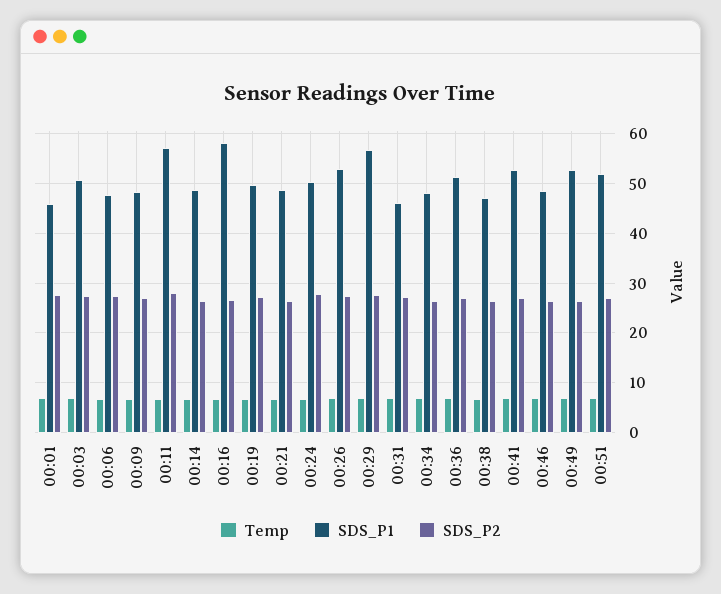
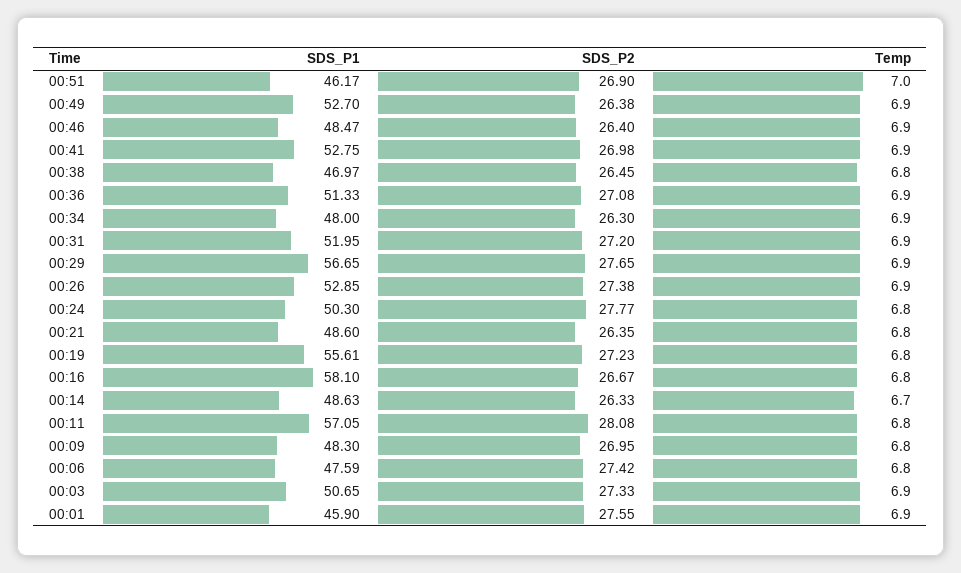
  {
    "Temp": {
      "00:01": 6.9,
      "00:03": 6.9,
      "00:06": 6.8,
      "00:09": 6.8,
      "00:11": 6.8,
      "00:14": 6.7,
      "00:16": 6.8,
      "00:19": 6.8,
      "00:21": 6.8,
      "00:24": 6.8,
      "00:26": 6.9,
      "00:29": 6.9,
      "00:31": 6.9,
      "00:34": 6.9,
      "00:36": 6.9,
      "00:38": 6.8,
      "00:41": 6.9,
      "00:46": 6.9,
      "00:49": 6.9,
      "00:51": 7
    },
    "SDS_P1": {
      "00:01": 45.9,
      "00:03": 50.65,
      "00:06": 47.59,
      "00:09": 48.3,
      "00:11": 57.05,
      "00:14": 48.63,
      "00:16": 58.1,
-     "00:19": 50,
+     "00:19": 55.61,
      "00:21": 48.6,
      "00:24": 50.3,
      "00:26": 52.85,
      "00:29": 56.65,
-     "00:31": 46,
+     "00:31": 51.95,
      "00:34": 48,
      "00:36": 51.33,
      "00:38": 46.97,
      "00:41": 52.75,
      "00:46": 48.47,
      "00:49": 52.7,
-     "00:51": 52
+     "00:51": 46.17
    },
    "SDS_P2": {
      "00:01": 27.55,
      "00:03": 27.33,
      "00:06": 27.42,
      "00:09": 26.95,
      "00:11": 28.08,
      "00:14": 26.33,
      "00:16": 26.67,
      "00:19": 27.23,
      "00:21": 26.35,
      "00:24": 27.77,
      "00:26": 27.38,
      "00:29": 27.65,
      "00:31": 27.2,
      "00:34": 26.3,
      "00:36": 27.08,
      "00:38": 26.45,
      "00:41": 26.98,
      "00:46": 26.4,
      "00:49": 26.38,
      "00:51": 26.9
    }
  }

